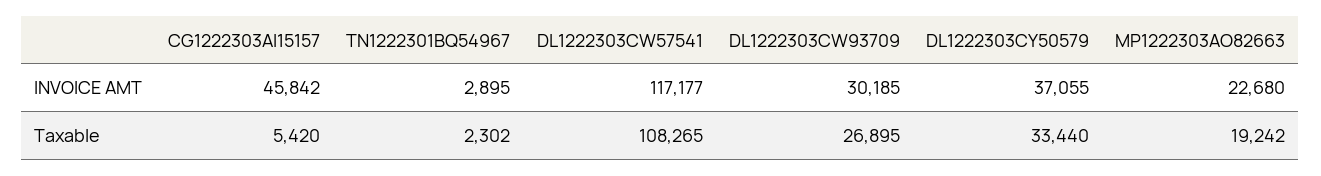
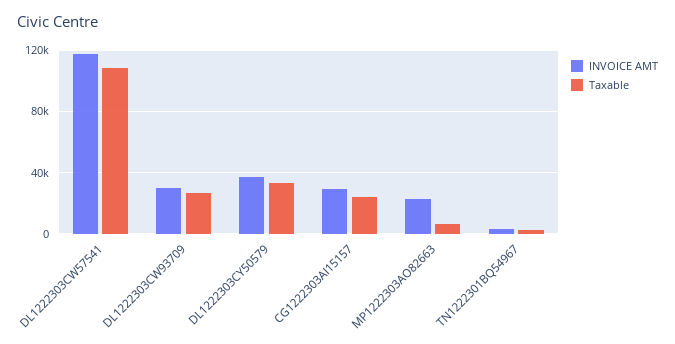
  {
    "INVOICE AMT": {
-     "CG1222303AI15157": 45842,
+     "CG1222303AI15157": 30000,
      "TN1222301BQ54967": 2895,
      "DL1222303CW57541": 117177,
      "DL1222303CW93709": 30185,
      "DL1222303CY50579": 37055,
      "MP1222303AO82663": 22680
    },
    "Taxable": {
-     "CG1222303AI15157": 5420,
+     "CG1222303AI15157": 25000,
      "TN1222301BQ54967": 2302,
      "DL1222303CW57541": 108265,
      "DL1222303CW93709": 26895,
      "DL1222303CY50579": 33440,
-     "MP1222303AO82663": 19242
+     "MP1222303AO82663": 5000
    }
  }

